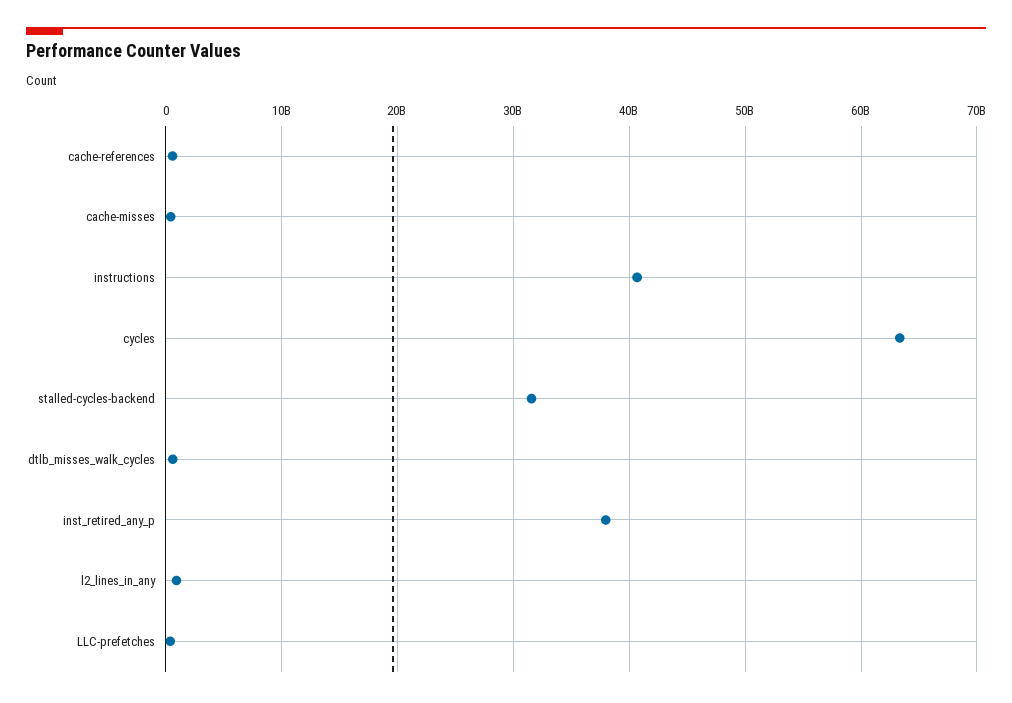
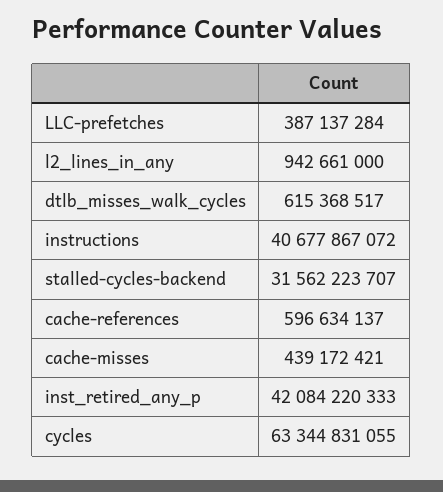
  {
    "cache-references": 596634137,
    "cache-misses": 439172421,
    "instructions": 40677867072,
    "cycles": 63344831055,
    "stalled-cycles-backend": 31562223707,
    "dtlb_misses_walk_cycles": 615368517,
-   "inst_retired_any_p": 38000000000,
+   "inst_retired_any_p": 42084220333,
    "l2_lines_in_any": 942661000,
    "LLC-prefetches": 387137284
  }

